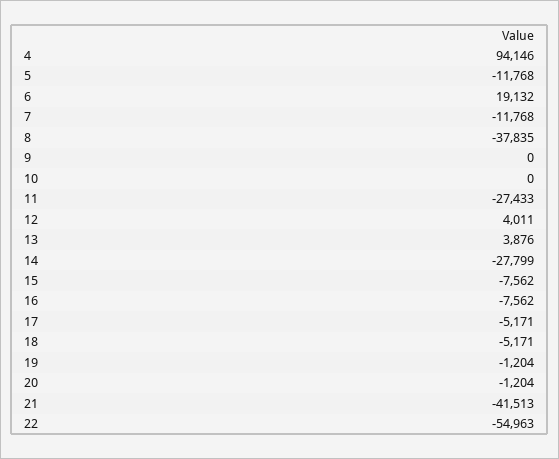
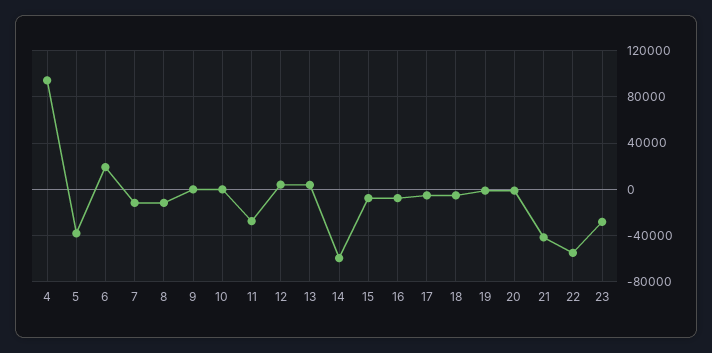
  {
    "4": 94146,
-   "5": -11768,
+   "5": -40000,
    "6": 19132,
    "7": -11768,
-   "8": -37835,
+   "8": -10000,
    "9": 0,
    "10": 0,
    "11": -27433,
    "12": 4011,
    "13": 3876,
-   "14": -27799,
+   "14": -60000,
    "15": -7562,
    "16": -7562,
    "17": -5171,
    "18": -5171,
    "19": -1204,
    "20": -1204,
    "21": -41513,
-   "22": -54963
+   "22": -54963,
+   "23": -30000
  }

